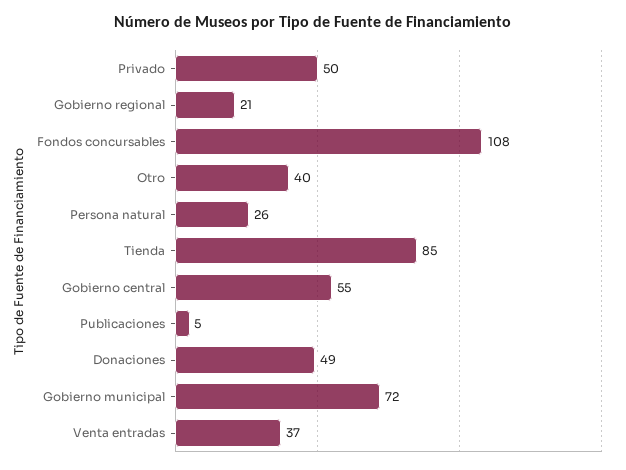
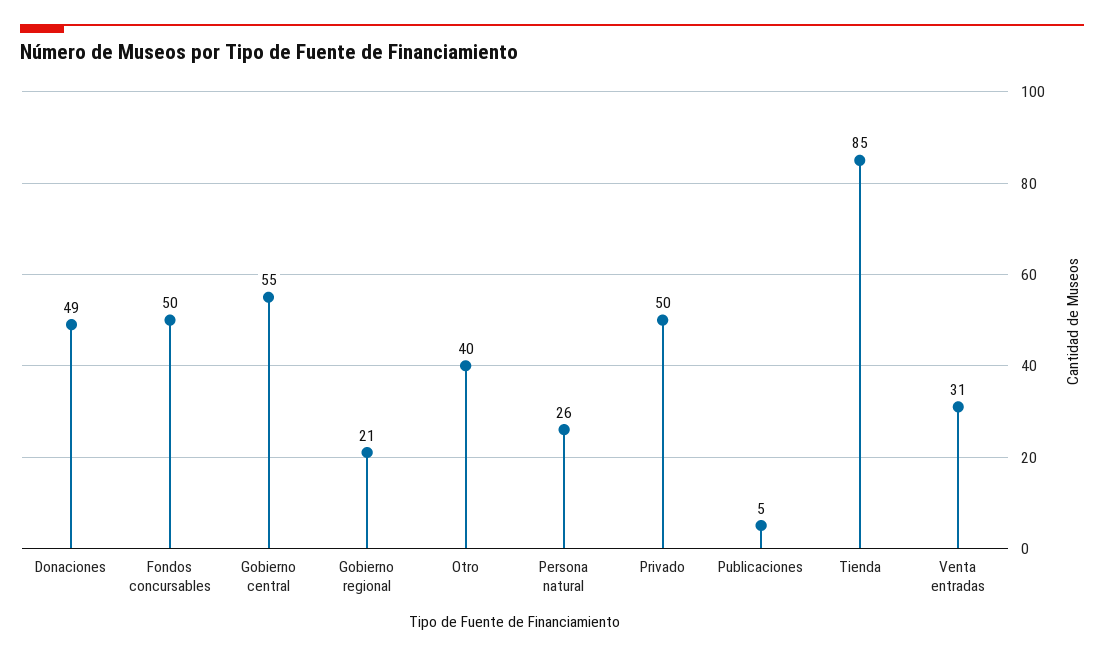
  {
    "Privado": 50,
    "Gobierno regional": 21,
-   "Fondos concursables": 108,
+   "Fondos concursables": 50,
    "Otro": 40,
    "Persona natural": 26,
    "Tienda": 85,
    "Gobierno central": 55,
    "Publicaciones": 5,
    "Donaciones": 49,
-   "Gobierno municipal": 72,
-   "Venta entradas": 37
+   "Venta entradas": 31
  }

